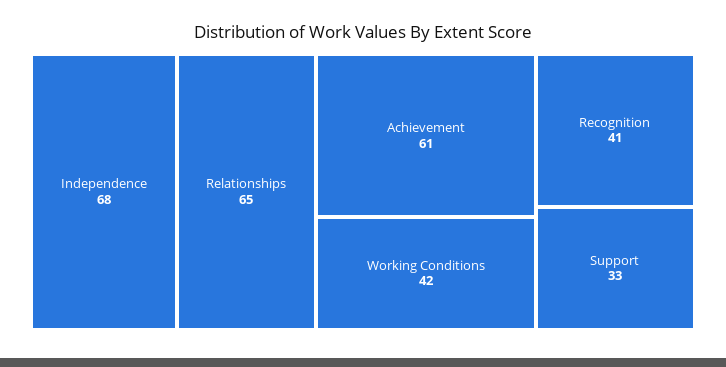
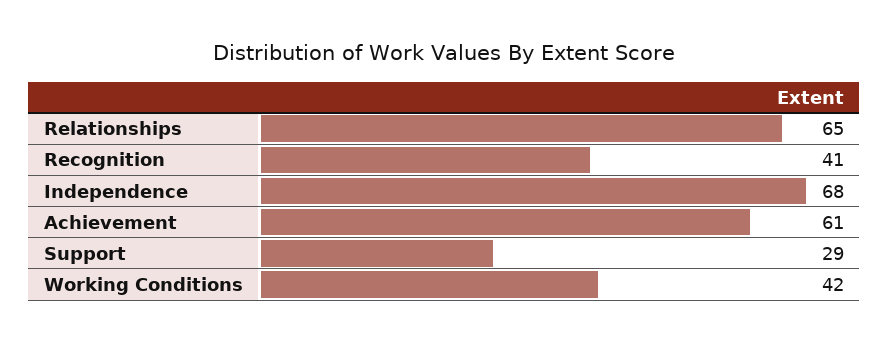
  {
    "Independence": 68,
    "Relationships": 65,
    "Achievement": 61,
    "Working Conditions": 42,
    "Recognition": 41,
-   "Support": 33
+   "Support": 29
  }

